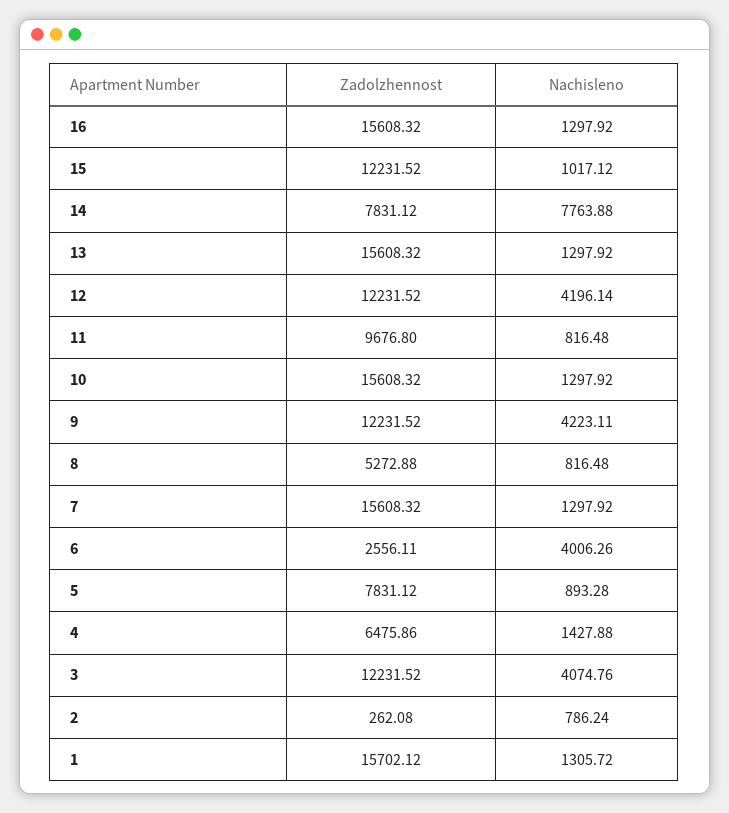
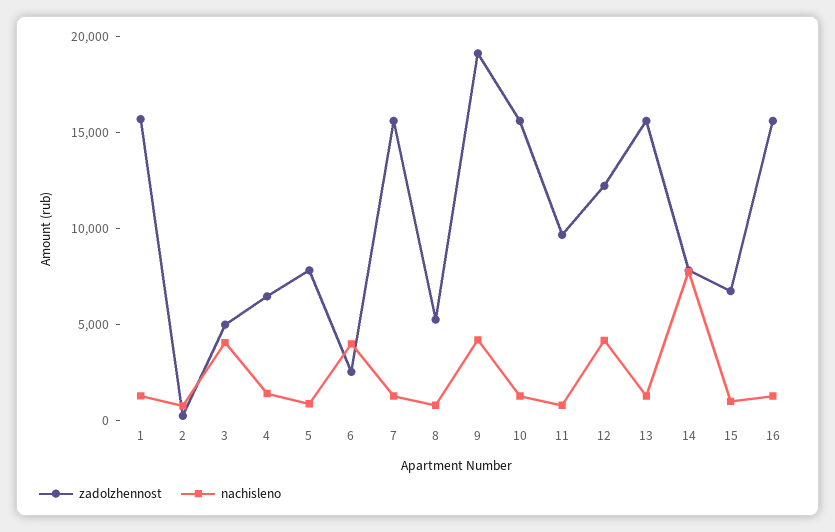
  {
    "Zadolzhennost": {
      "16": 15608.32,
-     "15": 12231.52,
+     "15": 7000,
      "14": 7831.12,
      "13": 15608.32,
      "12": 12231.52,
      "11": 9676.8,
      "10": 15608.32,
-     "9": 12231.52,
+     "9": 19000,
      "8": 5272.88,
      "7": 15608.32,
      "6": 2556.11,
      "5": 7831.12,
      "4": 6475.86,
-     "3": 12231.52,
+     "3": 5000,
      "2": 262.08,
      "1": 15702.12
    },
    "Nachisleno": {
      "16": 1297.92,
      "15": 1017.12,
      "14": 7763.88,
      "13": 1297.92,
      "12": 4196.14,
      "11": 816.48,
      "10": 1297.92,
      "9": 4223.11,
      "8": 816.48,
      "7": 1297.92,
      "6": 4006.26,
      "5": 893.28,
      "4": 1427.88,
      "3": 4074.76,
      "2": 786.24,
      "1": 1305.72
    }
  }

